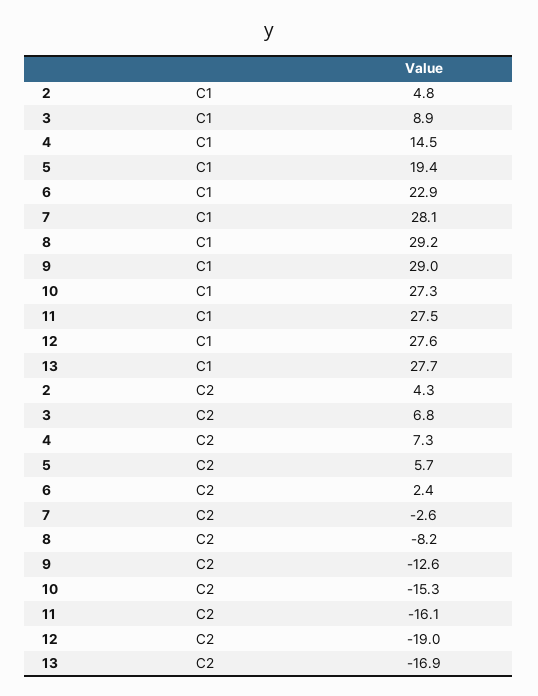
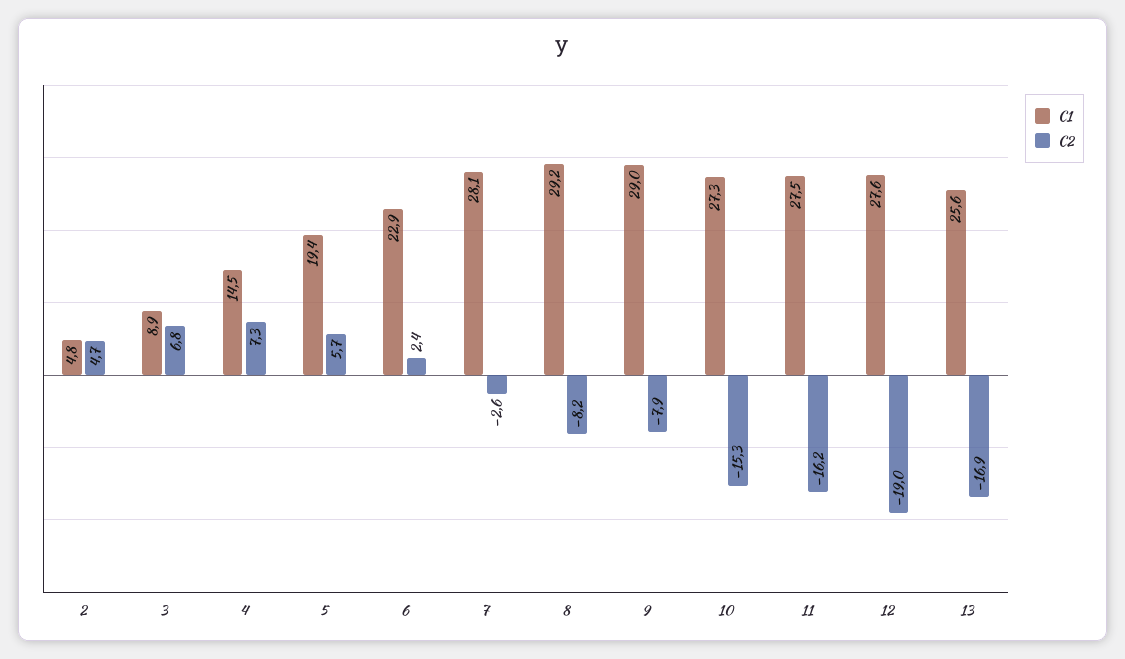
  {
    "C1": {
      "2": 4.8,
      "3": 8.9,
      "4": 14.5,
      "5": 19.4,
      "6": 22.9,
      "7": 28.1,
      "8": 29.2,
      "9": 29,
      "10": 27.3,
      "11": 27.5,
      "12": 27.6,
-     "13": 27.7
+     "13": 25.6
    },
    "C2": {
-     "2": 4.3,
+     "2": 4.7,
      "3": 6.8,
      "4": 7.3,
      "5": 5.7,
      "6": 2.4,
      "7": -2.6,
      "8": -8.2,
-     "9": -12.6,
+     "9": -7.9,
      "10": -15.3,
-     "11": -16.1,
+     "11": -16.2,
      "12": -19,
      "13": -16.9
    }
  }

